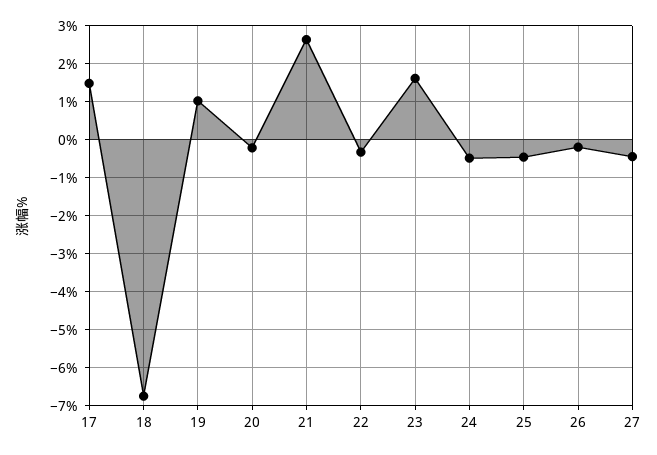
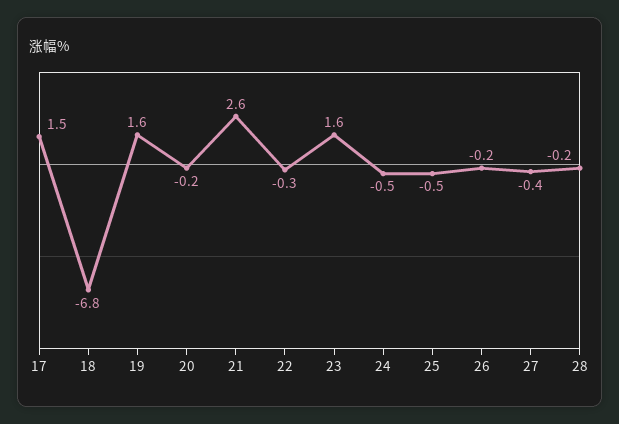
  {
    "17": 1.5,
    "18": -6.8,
-   "19": 1,
+   "19": 1.6,
    "20": -0.2,
    "21": 2.6,
    "22": -0.3,
    "23": 1.6,
    "24": -0.5,
    "25": -0.5,
    "26": -0.2,
-   "27": -0.4
+   "27": -0.4,
+   "28": -0.2
  }

